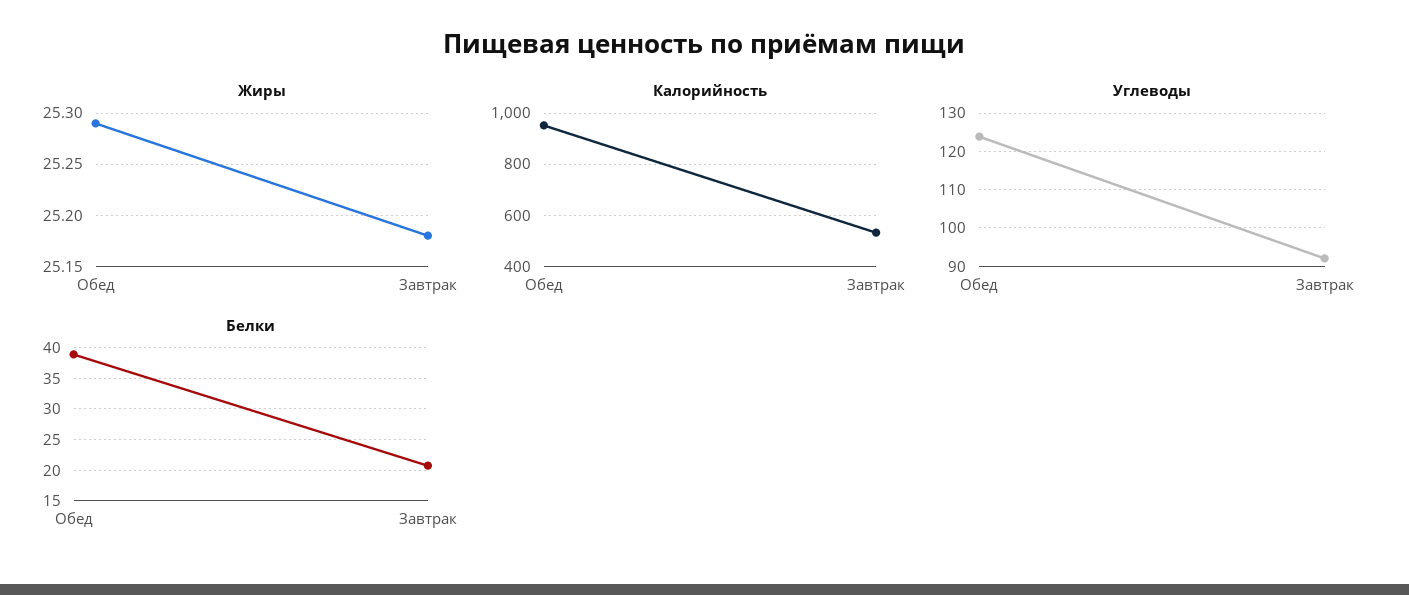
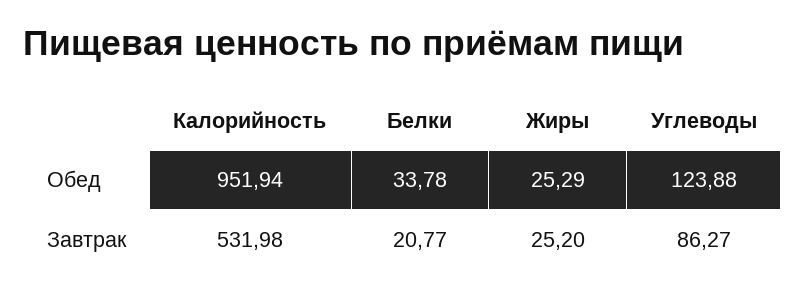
  {
    "Жиры": {
      "Обед": 25.29,
-     "Завтрак": 25.18
+     "Завтрак": 25.2
    },
    "Калорийность": {
      "Обед": 951.94,
      "Завтрак": 531.98
    },
    "Углеводы": {
      "Обед": 123.88,
-     "Завтрак": 92
+     "Завтрак": 86.27
    },
    "Белки": {
-     "Обед": 39,
+     "Обед": 33.78,
      "Завтрак": 20.77
    }
  }

